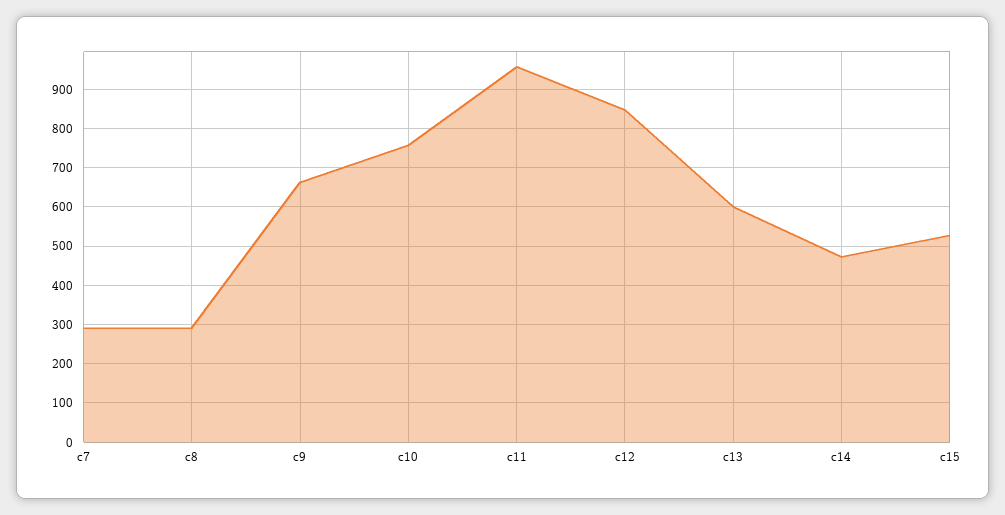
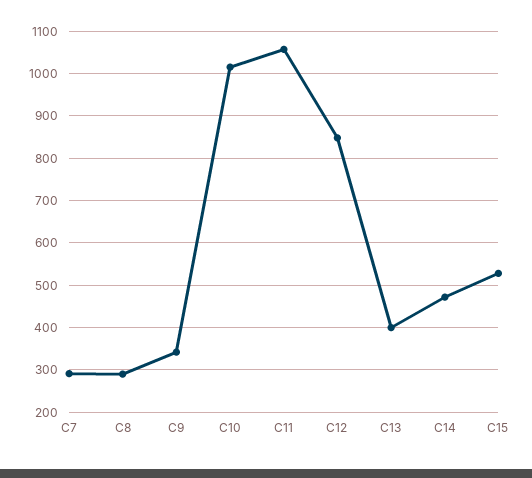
  {
    "c7": 300,
    "c8": 300,
-   "c9": 660,
+   "c9": 340,
-   "c10": 760,
+   "c10": 1020,
-   "c11": 960,
+   "c11": 1060,
    "c12": 840,
-   "c13": 600,
+   "c13": 400,
    "c14": 480,
    "c15": 520
  }

